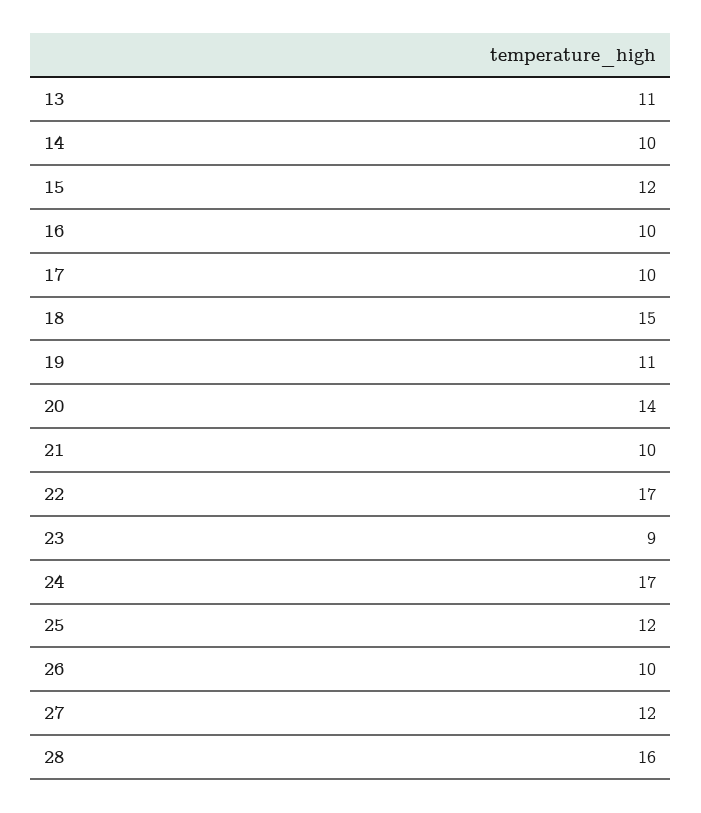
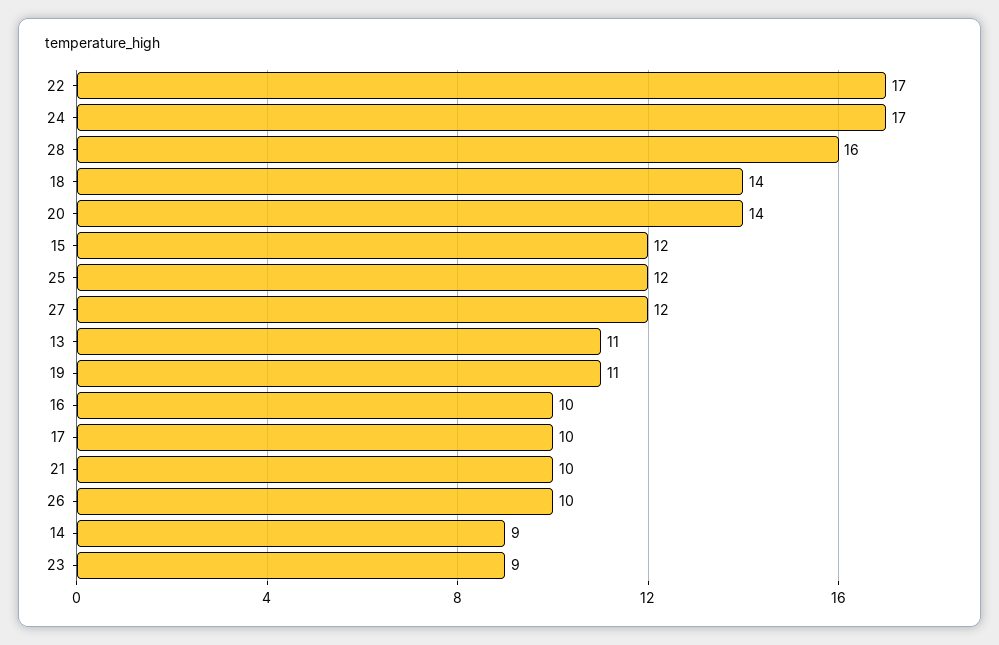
  {
    "13": 11,
-   "14": 10,
+   "14": 9,
    "15": 12,
    "16": 10,
    "17": 10,
-   "18": 15,
+   "18": 14,
    "19": 11,
    "20": 14,
    "21": 10,
    "22": 17,
    "23": 9,
    "24": 17,
    "25": 12,
    "26": 10,
    "27": 12,
    "28": 16
  }

